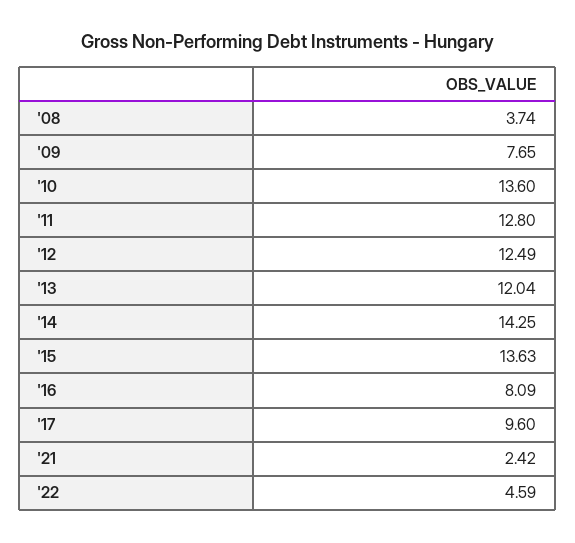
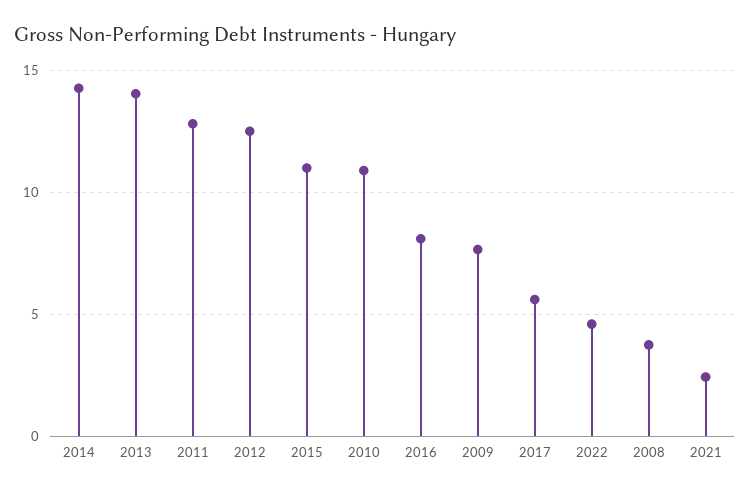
  {
    "'08": 3.74,
    "'09": 7.65,
-   "'10": 13.6,
+   "'10": 11,
    "'11": 12.8,
    "'12": 12.49,
-   "'13": 12.04,
+   "'13": 14,
    "'14": 14.25,
-   "'15": 13.63,
+   "'15": 11,
    "'16": 8.09,
-   "'17": 9.6,
+   "'17": 5.5,
    "'21": 2.42,
    "'22": 4.59
  }

